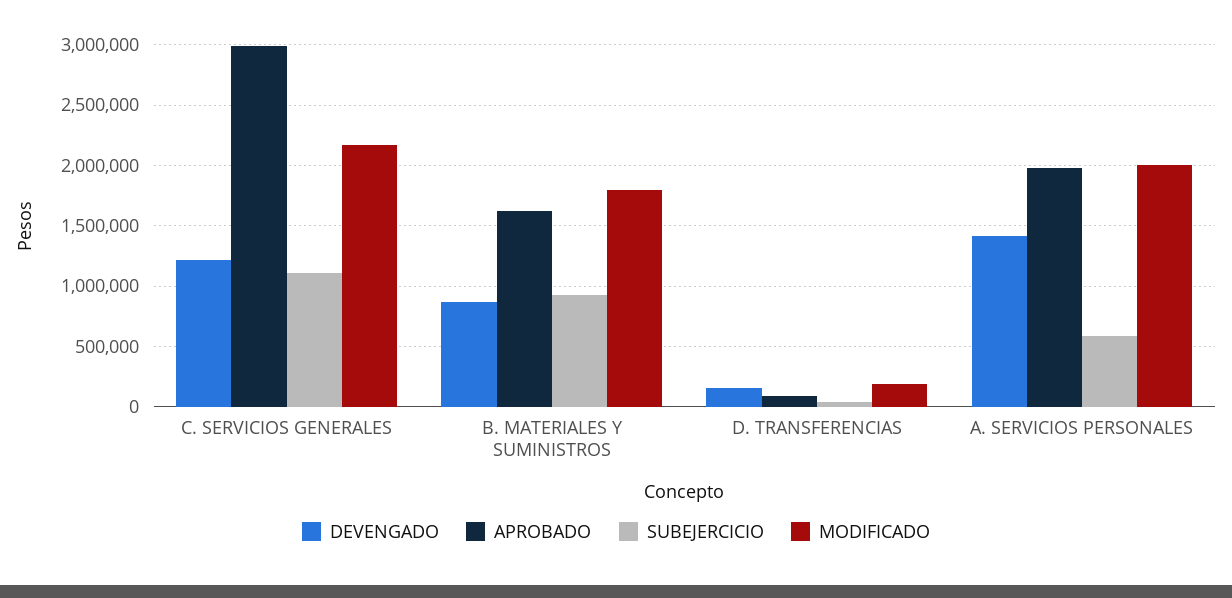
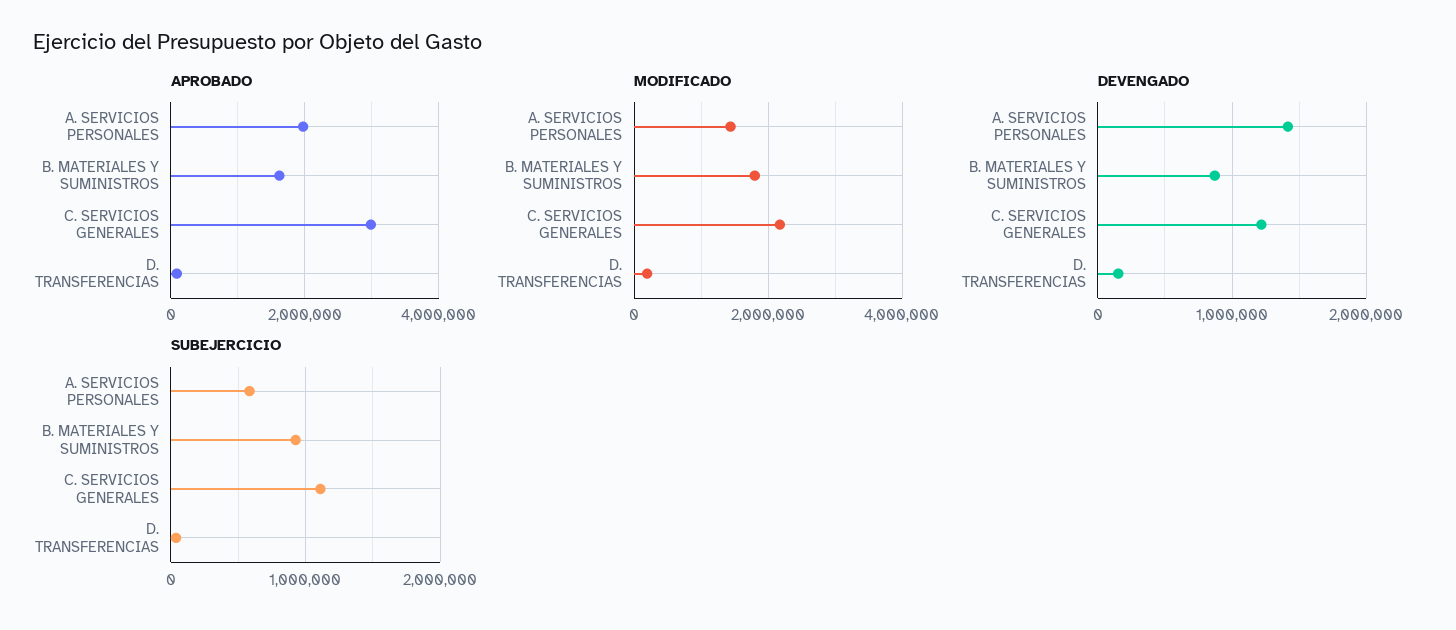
  {
    "DEVENGADO": {
      "C. SERVICIOS GENERALES": 1200000,
      "B. MATERIALES Y SUMINISTROS": 850000,
      "D. TRANSFERENCIAS": 150000,
      "A. SERVICIOS PERSONALES": 1400000
    },
    "APROBADO": {
      "C. SERVICIOS GENERALES": 3000000,
      "B. MATERIALES Y SUMINISTROS": 1600000,
      "D. TRANSFERENCIAS": 100000,
      "A. SERVICIOS PERSONALES": 2000000
    },
    "SUBEJERCICIO": {
      "C. SERVICIOS GENERALES": 1100000,
      "B. MATERIALES Y SUMINISTROS": 950000,
      "D. TRANSFERENCIAS": 50000,
      "A. SERVICIOS PERSONALES": 600000
    },
    "MODIFICADO": {
      "C. SERVICIOS GENERALES": 2150000,
      "B. MATERIALES Y SUMINISTROS": 1800000,
      "D. TRANSFERENCIAS": 200000,
-     "A. SERVICIOS PERSONALES": 2000000
+     "A. SERVICIOS PERSONALES": 1400000
    }
  }

